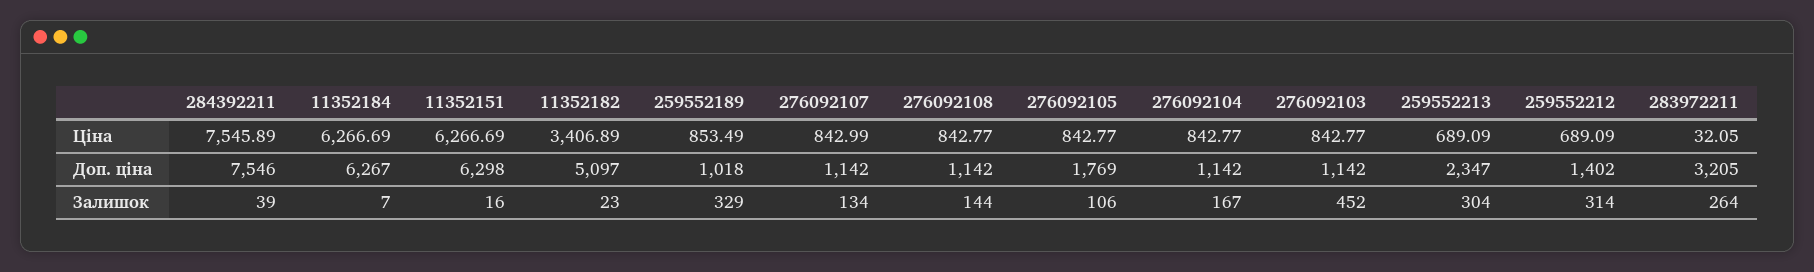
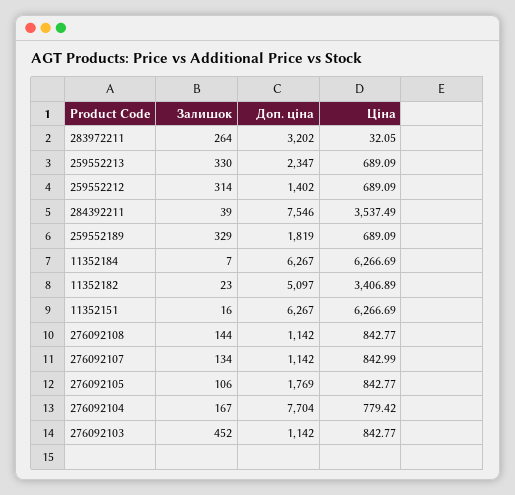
  {
    "284392211": {
-     "Ціна": 7545.89,
+     "Ціна": 3537.49,
      "Доп. ціна": 7546,
      "Залишок": 39
    },
    "11352184": {
      "Ціна": 6266.69,
      "Доп. ціна": 6267,
      "Залишок": 7
    },
    "11352151": {
      "Ціна": 6266.69,
-     "Доп. ціна": 6298,
+     "Доп. ціна": 6267,
      "Залишок": 16
    },
    "11352182": {
      "Ціна": 3406.89,
      "Доп. ціна": 5097,
      "Залишок": 23
    },
    "259552189": {
-     "Ціна": 853.49,
+     "Ціна": 689.09,
-     "Доп. ціна": 1018,
+     "Доп. ціна": 1819,
      "Залишок": 329
    },
    "276092107": {
      "Ціна": 842.99,
      "Доп. ціна": 1142,
      "Залишок": 134
    },
    "276092108": {
      "Ціна": 842.77,
      "Доп. ціна": 1142,
      "Залишок": 144
    },
    "276092105": {
      "Ціна": 842.77,
      "Доп. ціна": 1769,
      "Залишок": 106
    },
    "276092104": {
-     "Ціна": 842.77,
+     "Ціна": 779.42,
-     "Доп. ціна": 1142,
+     "Доп. ціна": 7704,
      "Залишок": 167
    },
    "276092103": {
      "Ціна": 842.77,
      "Доп. ціна": 1142,
      "Залишок": 452
    },
    "259552213": {
      "Ціна": 689.09,
      "Доп. ціна": 2347,
-     "Залишок": 304
+     "Залишок": 330
    },
    "259552212": {
      "Ціна": 689.09,
      "Доп. ціна": 1402,
      "Залишок": 314
    },
    "283972211": {
      "Ціна": 32.05,
-     "Доп. ціна": 3205,
+     "Доп. ціна": 3202,
      "Залишок": 264
    }
  }

